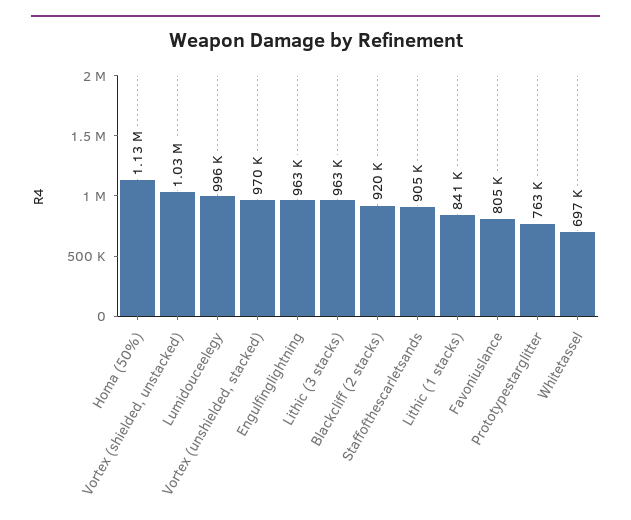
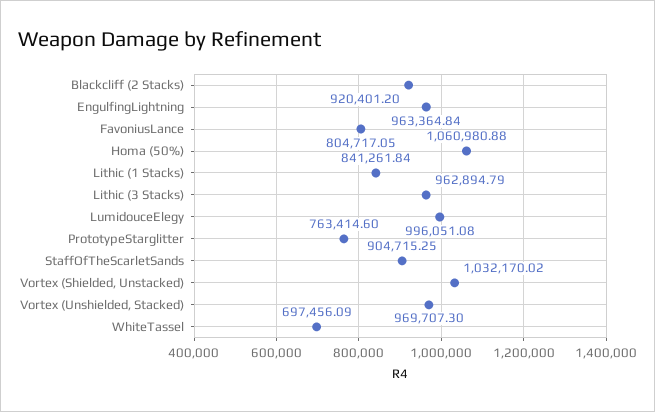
  {
-   "Homa (50%)": 1130000,
+   "Homa (50%)": 1060980.88,
    "Vortex (shielded, unstacked)": 1032170.02,
    "Lumidouceelegy": 996051.08,
    "Vortex (unshielded, stacked)": 969707.3,
    "Engulfinglightning": 963364.84,
    "Lithic (3 stacks)": 962894.79,
    "Blackcliff (2 stacks)": 920401.2,
    "Staffofthescarletsands": 904715.25,
    "Lithic (1 stacks)": 841261.84,
    "Favoniuslance": 804717.05,
    "Prototypestarglitter": 763414.6,
    "Whitetassel": 697456.09
  }

